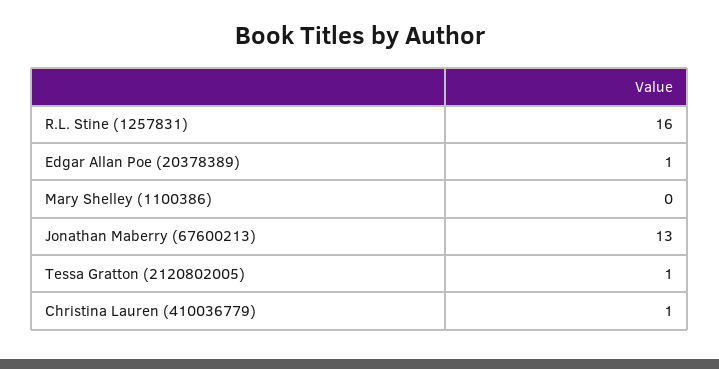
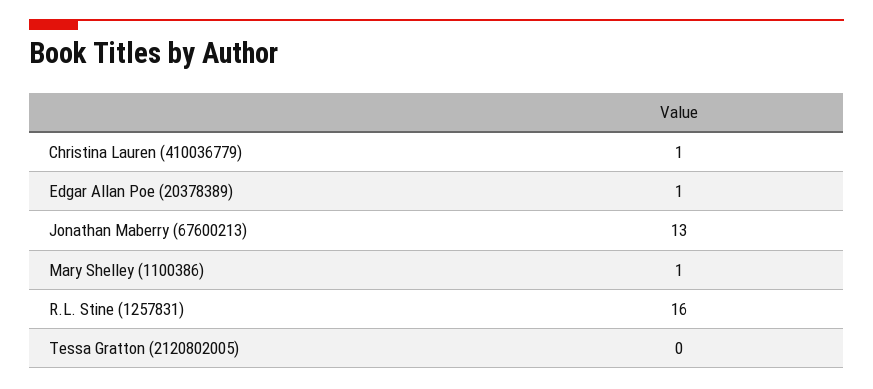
  {
    "R.L. Stine (1257831)": 16,
    "Edgar Allan Poe (20378389)": 1,
-   "Mary Shelley (1100386)": 0,
+   "Mary Shelley (1100386)": 1,
    "Jonathan Maberry (67600213)": 13,
-   "Tessa Gratton (2120802005)": 1,
+   "Tessa Gratton (2120802005)": 0,
    "Christina Lauren (410036779)": 1
  }

